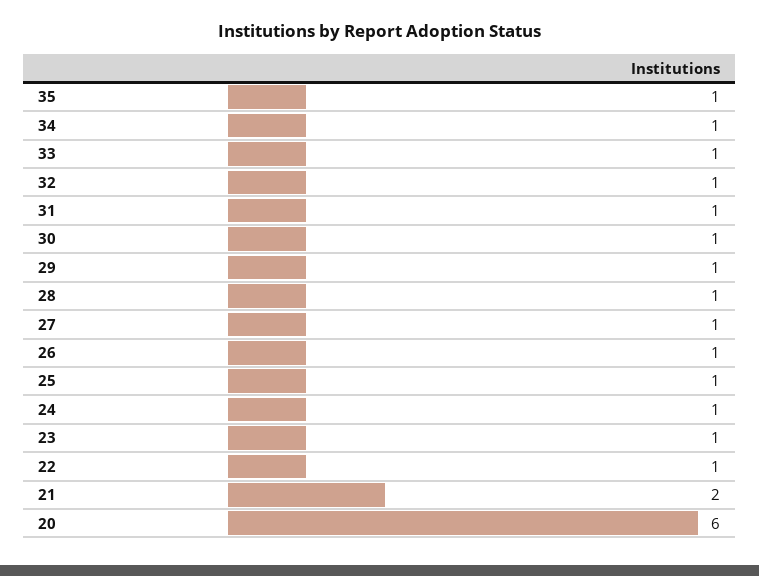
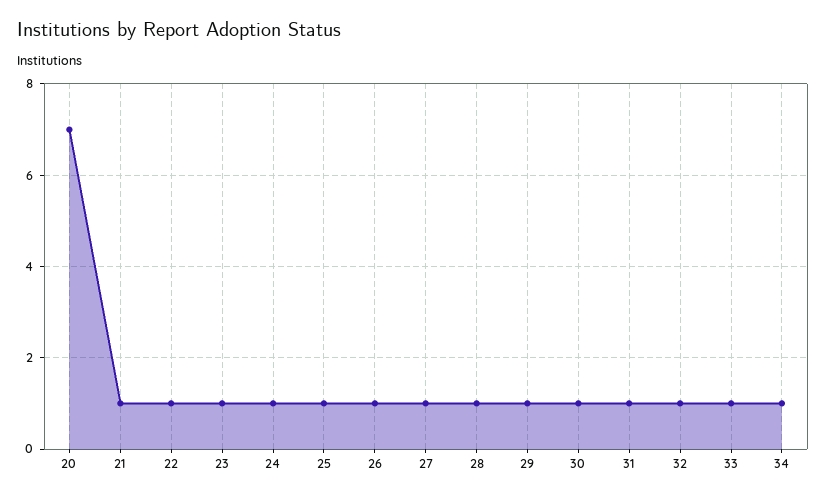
  {
-   "35": 1,
    "34": 1,
    "33": 1,
    "32": 1,
    "31": 1,
    "30": 1,
    "29": 1,
    "28": 1,
    "27": 1,
    "26": 1,
    "25": 1,
    "24": 1,
    "23": 1,
    "22": 1,
-   "21": 2,
+   "21": 1,
-   "20": 6
+   "20": 7
  }

